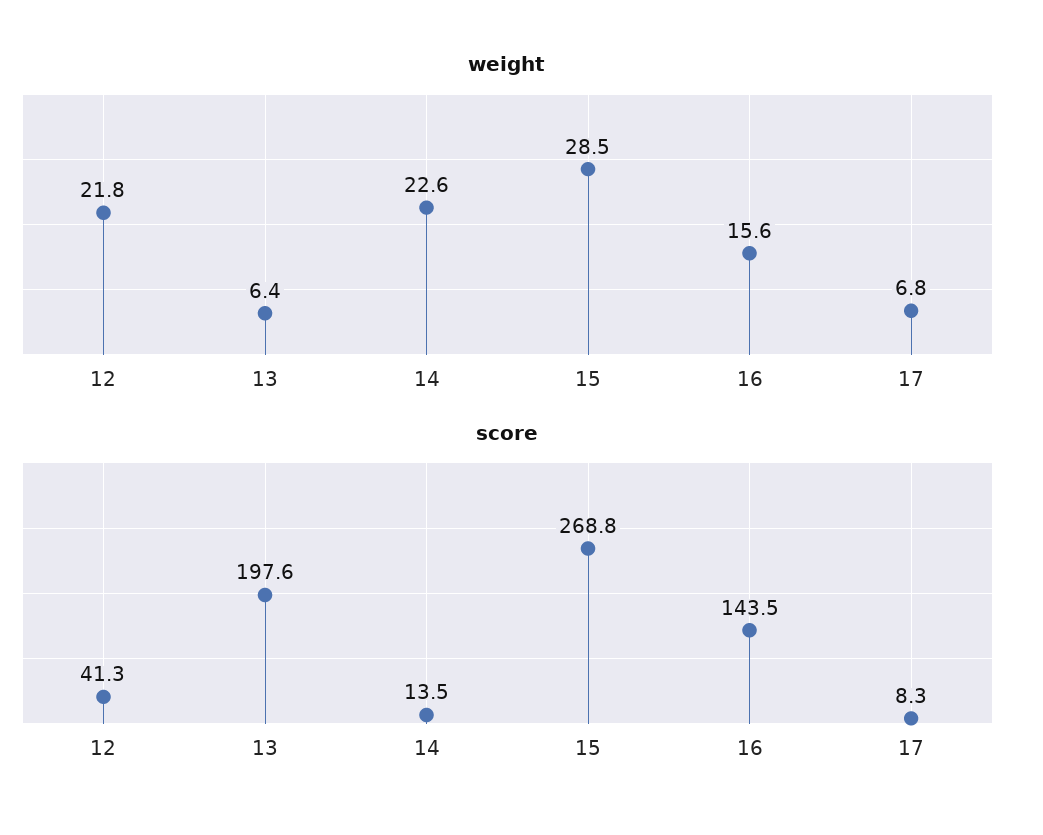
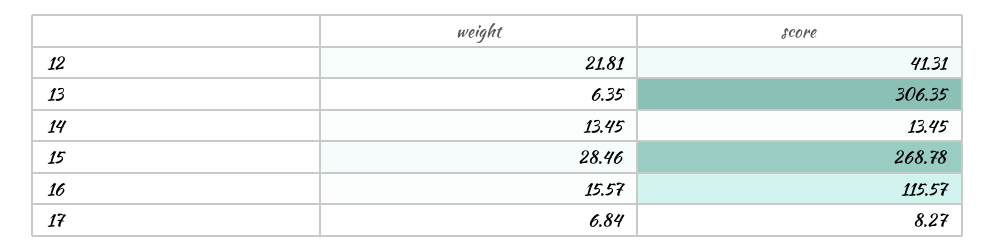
  {
    "weight": {
      "12": 21.81,
      "13": 6.35,
-     "14": 22.6,
+     "14": 13.45,
      "15": 28.46,
      "16": 15.57,
      "17": 6.84
    },
    "score": {
      "12": 41.31,
-     "13": 197.6,
+     "13": 306.35,
      "14": 13.45,
      "15": 268.78,
-     "16": 143.5,
+     "16": 115.57,
      "17": 8.27
    }
  }

